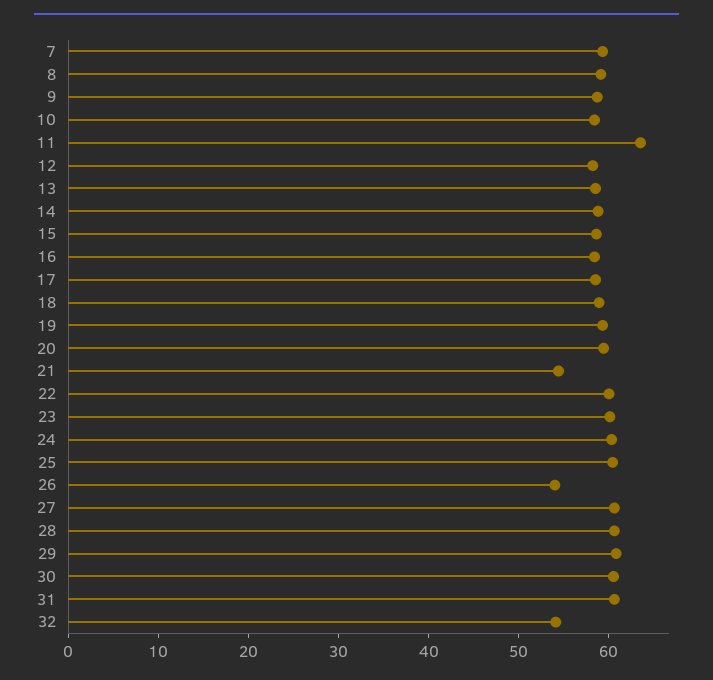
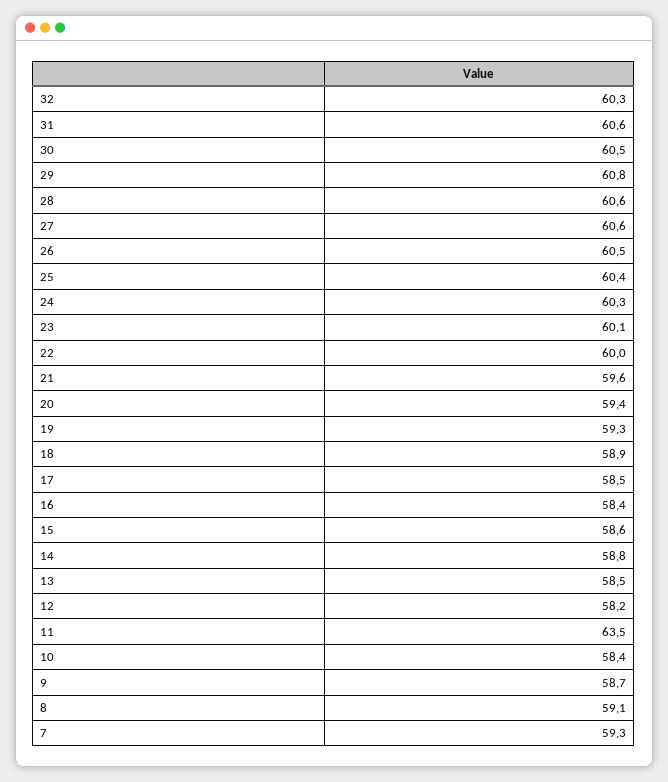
  {
    "7": 59.3,
    "8": 59.1,
    "9": 58.7,
    "10": 58.4,
    "11": 63.5,
    "12": 58.2,
    "13": 58.5,
    "14": 58.8,
    "15": 58.6,
    "16": 58.4,
    "17": 58.5,
    "18": 58.9,
    "19": 59.3,
    "20": 59.4,
-   "21": 54,
+   "21": 59.6,
    "22": 60,
    "23": 60.1,
    "24": 60.3,
    "25": 60.4,
-   "26": 54,
+   "26": 60.5,
    "27": 60.6,
    "28": 60.6,
    "29": 60.8,
    "30": 60.5,
    "31": 60.6,
-   "32": 54
+   "32": 60.3
  }

